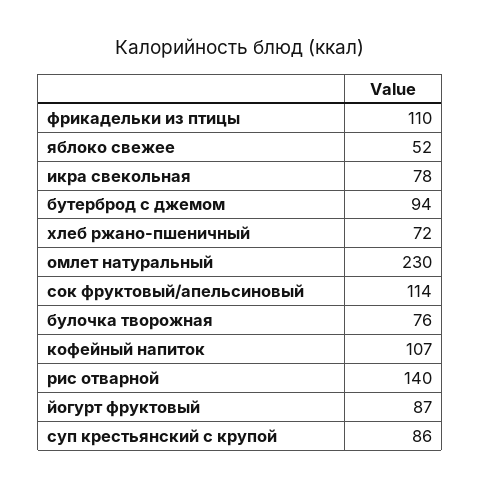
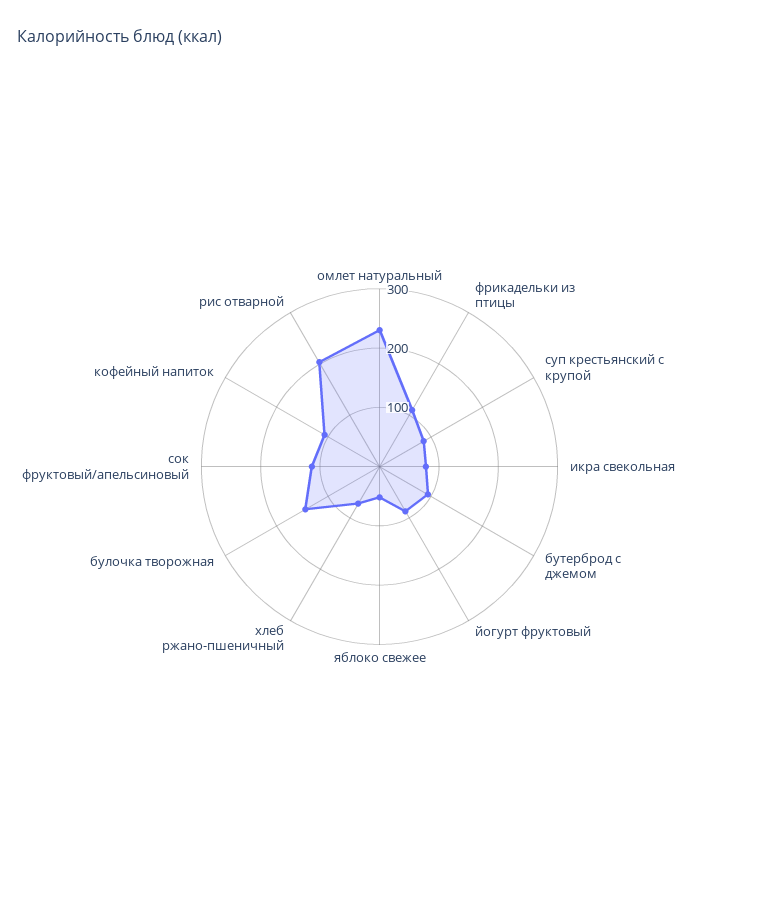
  {
    "фрикадельки из птицы": 110,
    "яблоко свежее": 52,
    "икра свекольная": 78,
    "бутерброд с джемом": 94,
    "хлеб ржано-пшеничный": 72,
    "омлет натуральный": 230,
    "сок фруктовый/апельсиновый": 114,
-   "булочка творожная": 76,
+   "булочка творожная": 140,
    "кофейный напиток": 107,
-   "рис отварной": 140,
+   "рис отварной": 200,
    "йогурт фруктовый": 87,
    "суп крестьянский с крупой": 86
  }

